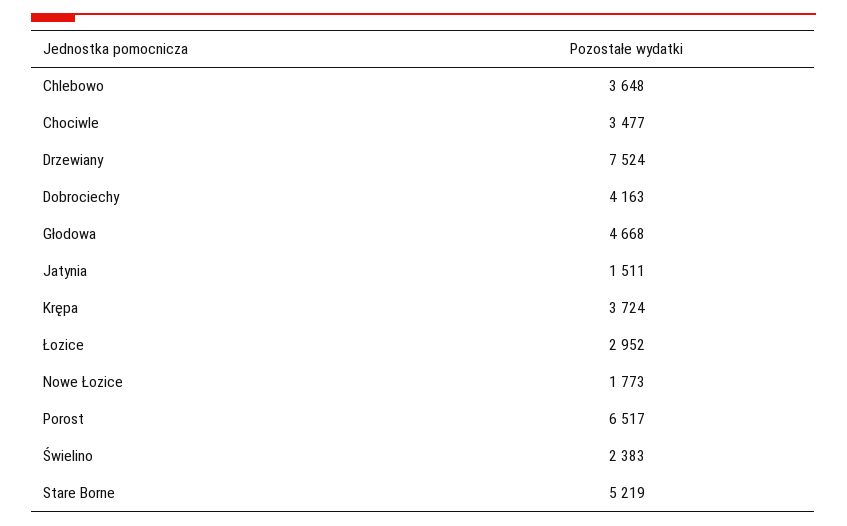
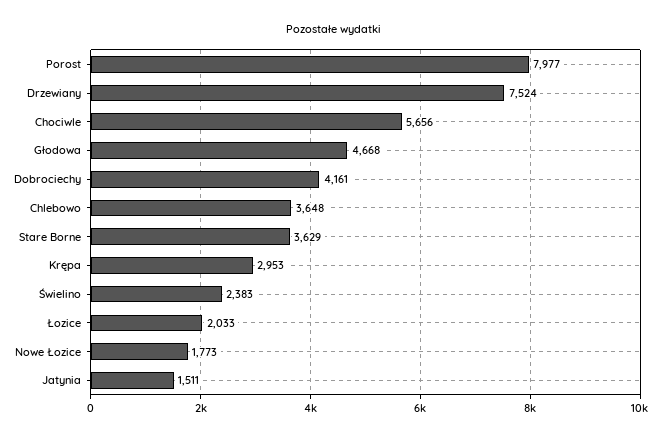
  {
    "Chlebowo": 3648,
-   "Chociwle": 3477,
+   "Chociwle": 5656,
    "Drzewiany": 7524,
-   "Dobrociechy": 4163,
+   "Dobrociechy": 4161,
    "Głodowa": 4668,
    "Jatynia": 1511,
-   "Krępa": 3724,
+   "Krępa": 2953,
-   "Łozice": 2952,
+   "Łozice": 2033,
    "Nowe Łozice": 1773,
-   "Porost": 6517,
+   "Porost": 7977,
    "Świelino": 2383,
-   "Stare Borne": 5219
+   "Stare Borne": 3629
  }

